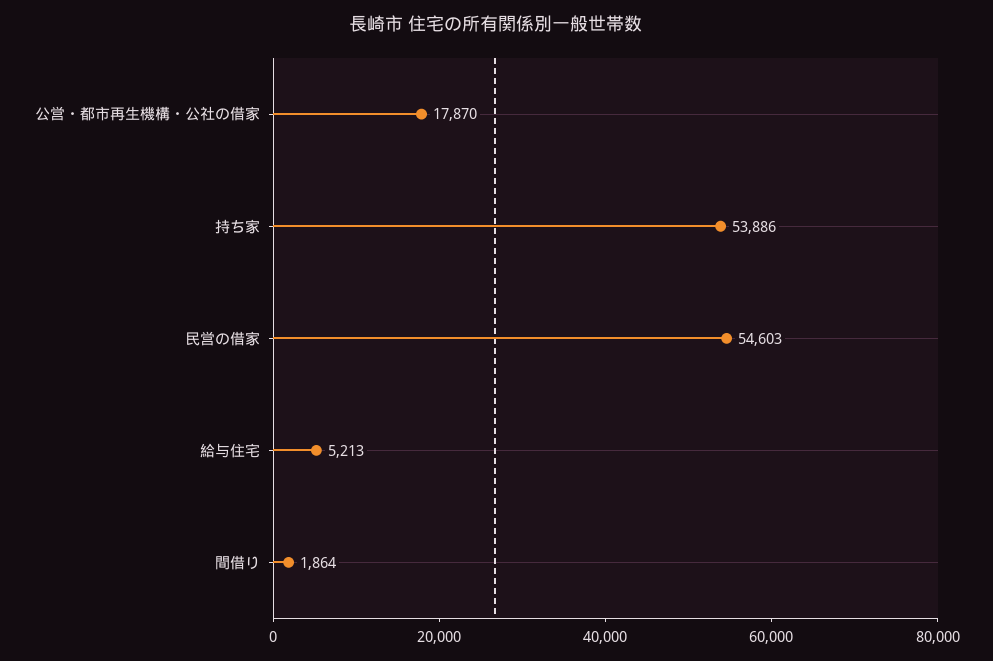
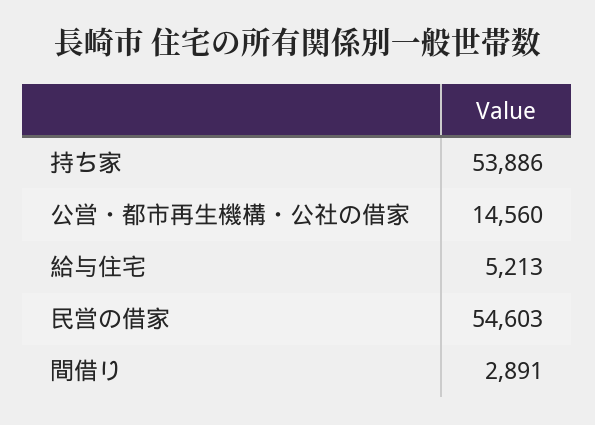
  {
-   "公営・都市再生機構・公社の借家": 17870,
+   "公営・都市再生機構・公社の借家": 14560,
    "持ち家": 53886,
    "民営の借家": 54603,
    "給与住宅": 5213,
-   "間借り": 1864
+   "間借り": 2891
  }

